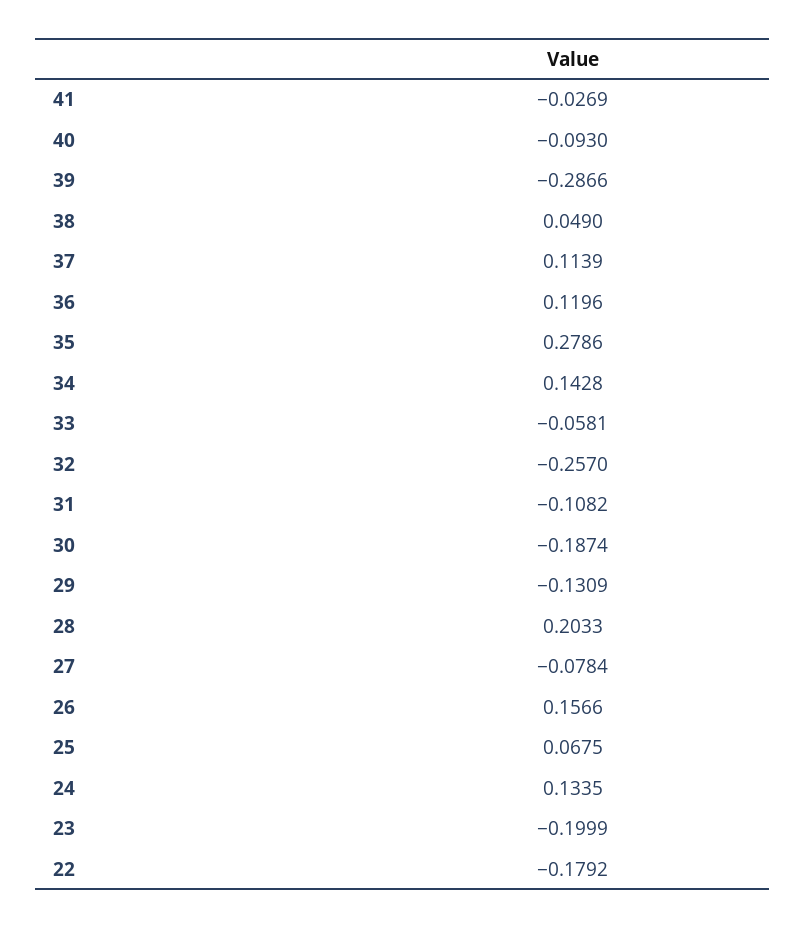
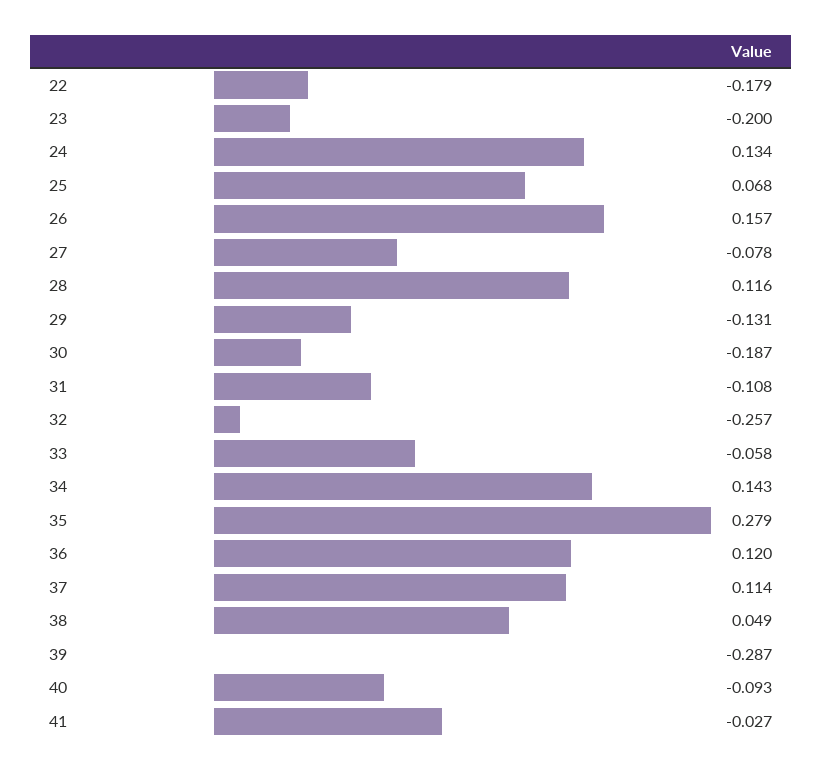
  {
    "41": -0.0269,
    "40": -0.093,
    "39": -0.2866,
    "38": 0.049,
    "37": 0.1139,
    "36": 0.1196,
    "35": 0.2786,
    "34": 0.1428,
    "33": -0.0581,
    "32": -0.257,
    "31": -0.1082,
    "30": -0.1874,
    "29": -0.1309,
-   "28": 0.2033,
+   "28": 0.116,
    "27": -0.0784,
    "26": 0.1566,
    "25": 0.0675,
    "24": 0.1335,
    "23": -0.1999,
    "22": -0.1792
  }

